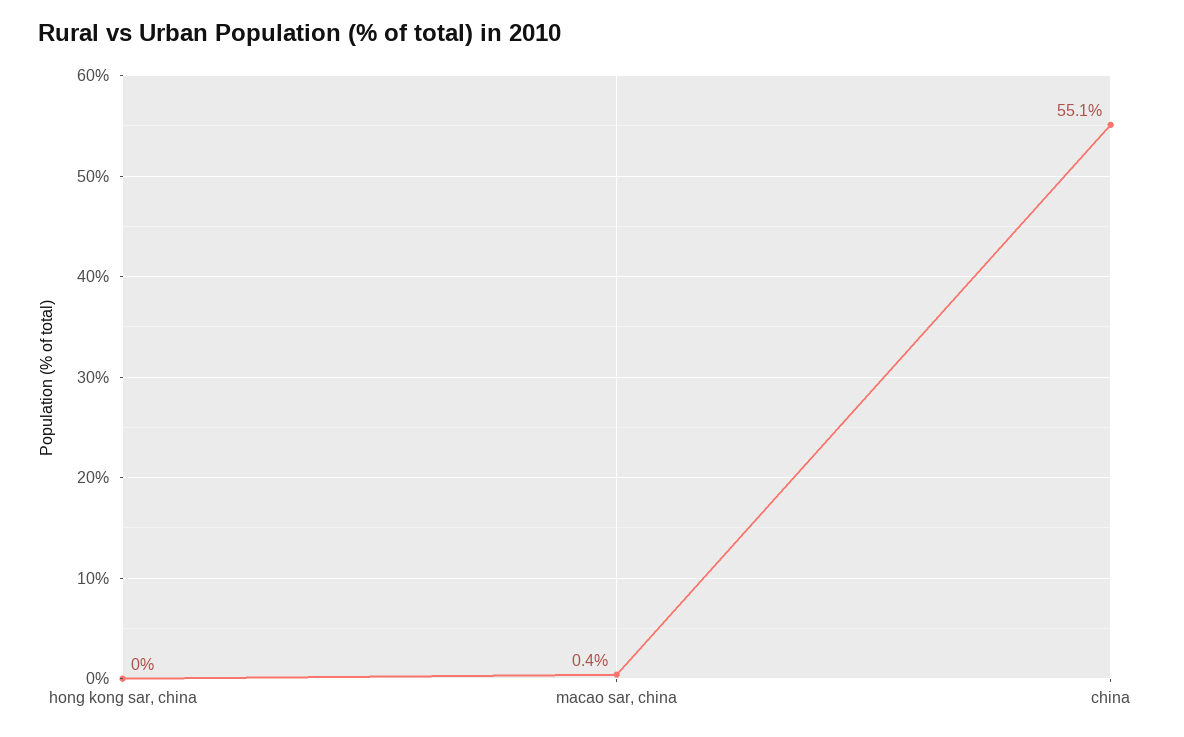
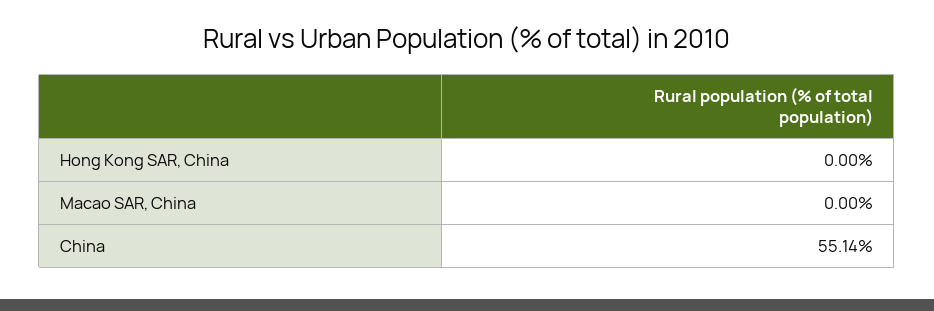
  {
    "hong kong sar, china": 0,
-   "macao sar, china": 0.4,
+   "macao sar, china": 0,
    "china": 55.14
  }

